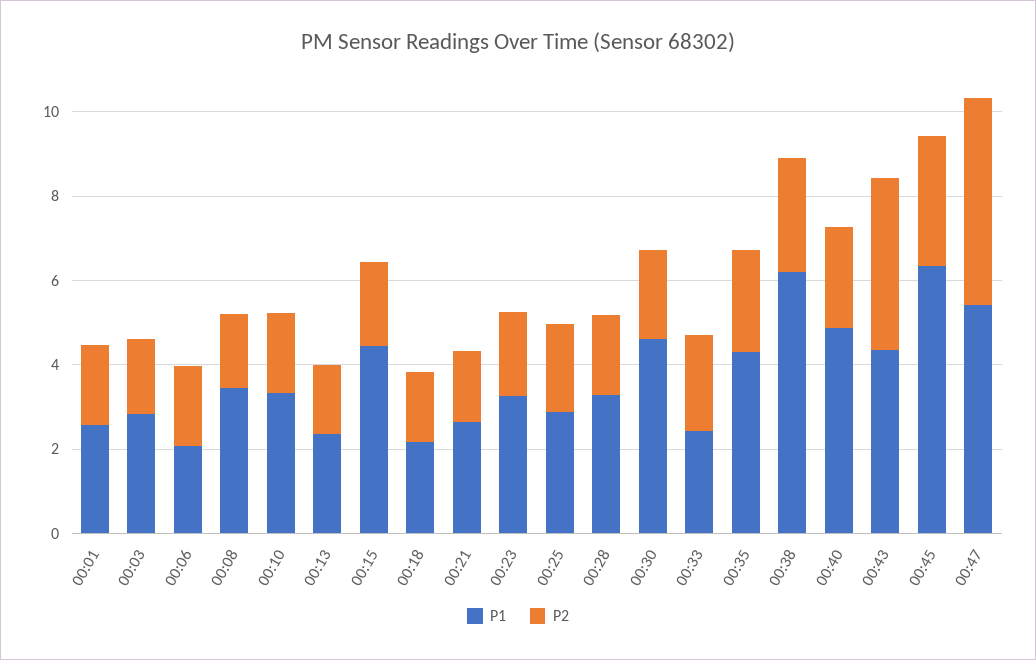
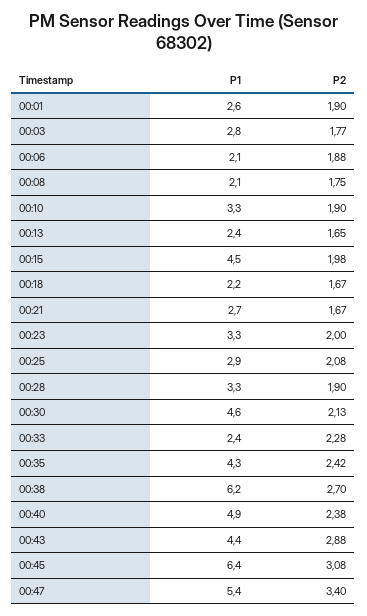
  {
    "P1": {
      "00:01": 2.6,
      "00:03": 2.8,
      "00:06": 2.1,
-     "00:08": 3.5,
+     "00:08": 2.1,
      "00:10": 3.3,
      "00:13": 2.4,
      "00:15": 4.5,
      "00:18": 2.2,
      "00:21": 2.7,
      "00:23": 3.3,
      "00:25": 2.9,
      "00:28": 3.3,
      "00:30": 4.6,
      "00:33": 2.4,
      "00:35": 4.3,
      "00:38": 6.2,
      "00:40": 4.9,
      "00:43": 4.4,
      "00:45": 6.4,
      "00:47": 5.4
    },
    "P2": {
      "00:01": 1.9,
      "00:03": 1.77,
      "00:06": 1.88,
      "00:08": 1.75,
      "00:10": 1.9,
      "00:13": 1.65,
      "00:15": 1.98,
      "00:18": 1.67,
      "00:21": 1.67,
      "00:23": 2,
      "00:25": 2.08,
      "00:28": 1.9,
      "00:30": 2.13,
      "00:33": 2.28,
      "00:35": 2.42,
      "00:38": 2.7,
      "00:40": 2.38,
-     "00:43": 4,
+     "00:43": 2.88,
      "00:45": 3.08,
-     "00:47": 5
+     "00:47": 3.4
    }
  }

